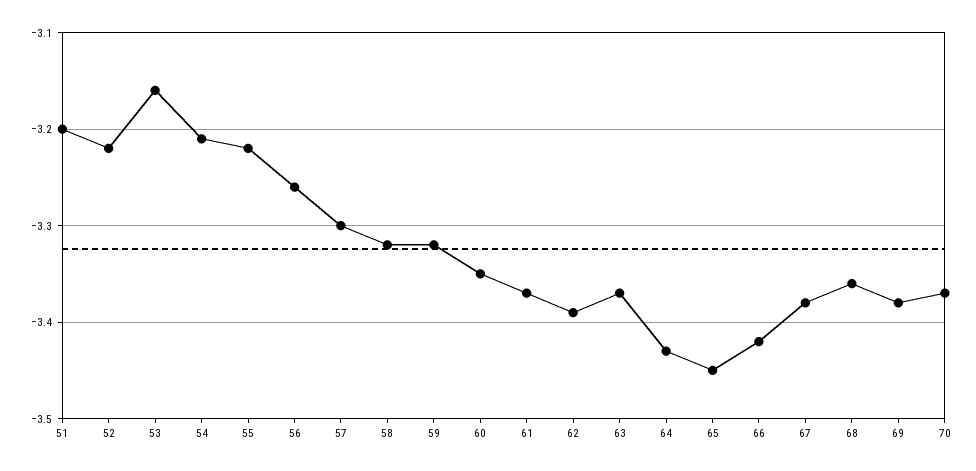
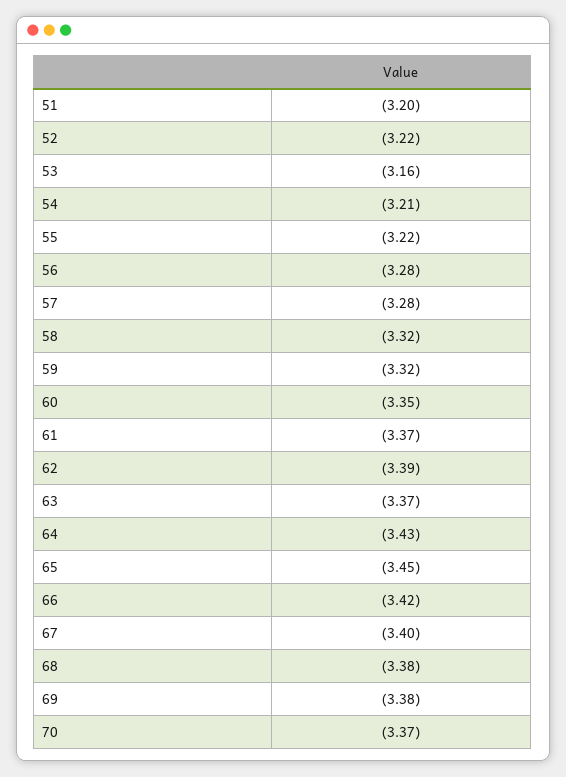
  {
    "51": -3.2,
    "52": -3.22,
    "53": -3.16,
    "54": -3.21,
    "55": -3.22,
-   "56": -3.26,
+   "56": -3.28,
-   "57": -3.3,
+   "57": -3.28,
    "58": -3.32,
    "59": -3.32,
    "60": -3.35,
    "61": -3.37,
    "62": -3.39,
    "63": -3.37,
    "64": -3.43,
    "65": -3.45,
    "66": -3.42,
-   "67": -3.38,
+   "67": -3.4,
-   "68": -3.36,
+   "68": -3.38,
    "69": -3.38,
    "70": -3.37
  }

